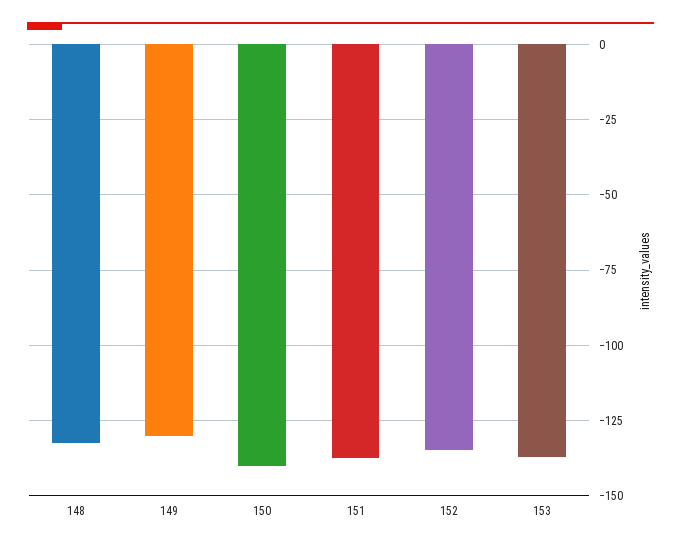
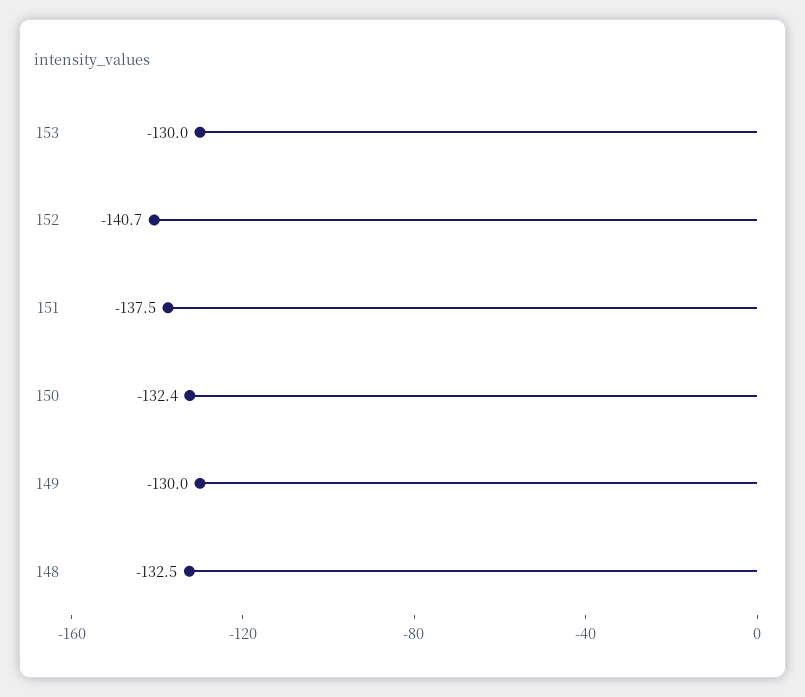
  {
    "148": -132.5,
    "149": -130,
-   "150": -140,
+   "150": -132.4,
    "151": -137.5,
-   "152": -135,
+   "152": -140.7,
-   "153": -137.5
+   "153": -130
  }

